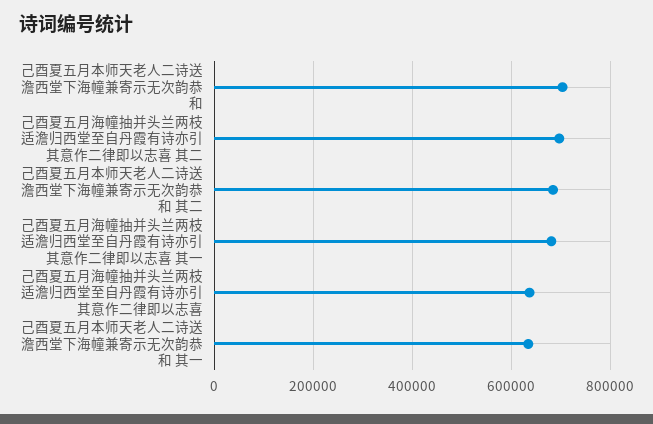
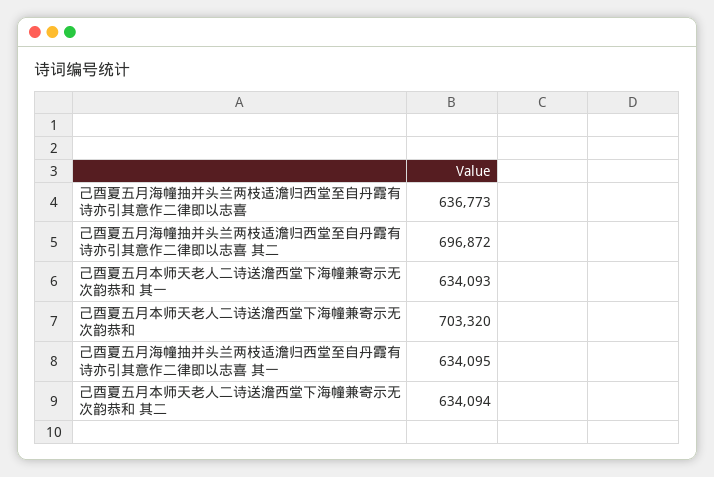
  {
    "己酉夏五月本师天老人二诗送澹西堂下海幢兼寄示无次韵恭和": 703320,
    "己酉夏五月海幢抽并头兰两枝适澹归西堂至自丹霞有诗亦引其意作二律即以志喜 其二": 696872,
-   "己酉夏五月本师天老人二诗送澹西堂下海幢兼寄示无次韵恭和 其二": 680000,
+   "己酉夏五月本师天老人二诗送澹西堂下海幢兼寄示无次韵恭和 其二": 634094,
-   "己酉夏五月海幢抽并头兰两枝适澹归西堂至自丹霞有诗亦引其意作二律即以志喜 其一": 680000,
+   "己酉夏五月海幢抽并头兰两枝适澹归西堂至自丹霞有诗亦引其意作二律即以志喜 其一": 634095,
    "己酉夏五月海幢抽并头兰两枝适澹归西堂至自丹霞有诗亦引其意作二律即以志喜": 636773,
    "己酉夏五月本师天老人二诗送澹西堂下海幢兼寄示无次韵恭和 其一": 634093
  }

